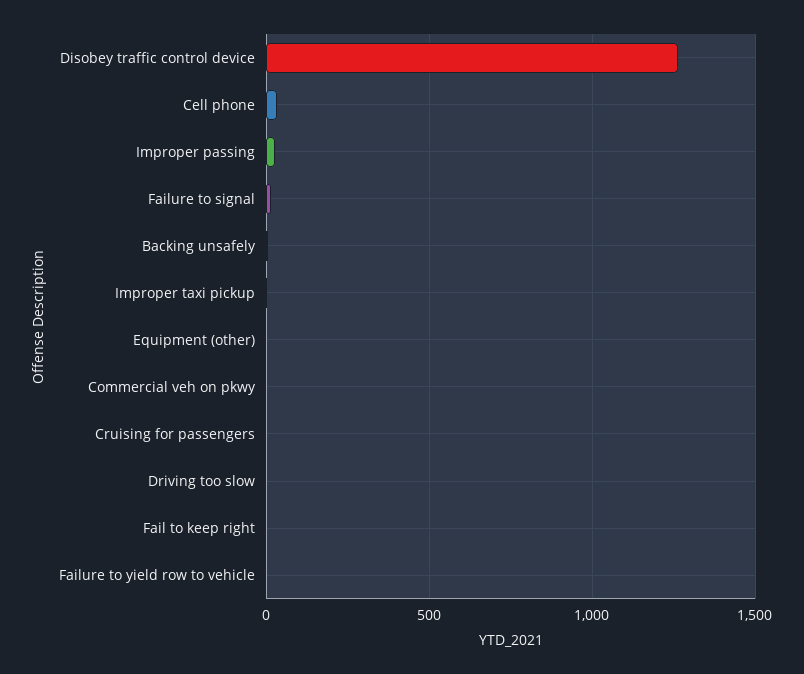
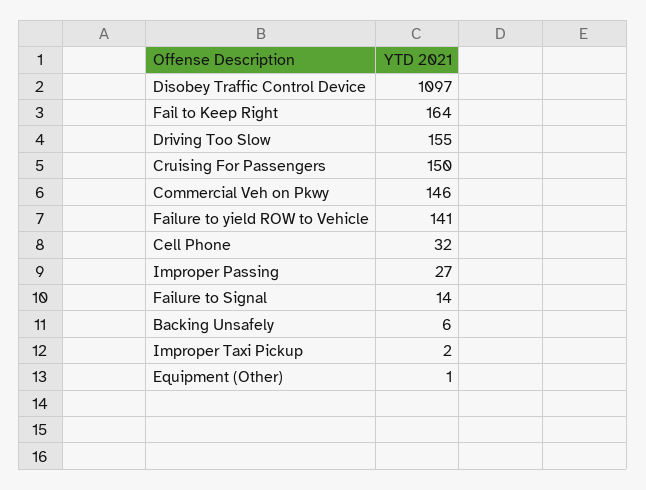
  {
-   "Disobey traffic control device": 1250,
+   "Disobey traffic control device": 1097,
    "Cell phone": 32,
    "Improper passing": 27,
    "Failure to signal": 14,
    "Backing unsafely": 6,
    "Improper taxi pickup": 2,
    "Equipment (other)": 1,
-   "Commercial veh on pkwy": 0,
+   "Commercial veh on pkwy": 146,
-   "Cruising for passengers": 0,
+   "Cruising for passengers": 150,
-   "Driving too slow": 0,
+   "Driving too slow": 155,
-   "Fail to keep right": 0,
+   "Fail to keep right": 164,
-   "Failure to yield row to vehicle": 0
+   "Failure to yield row to vehicle": 141
  }

